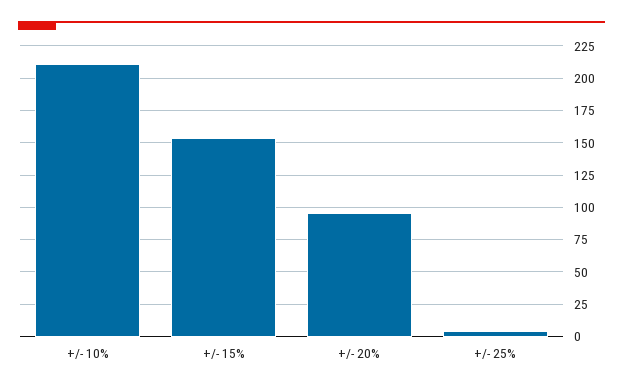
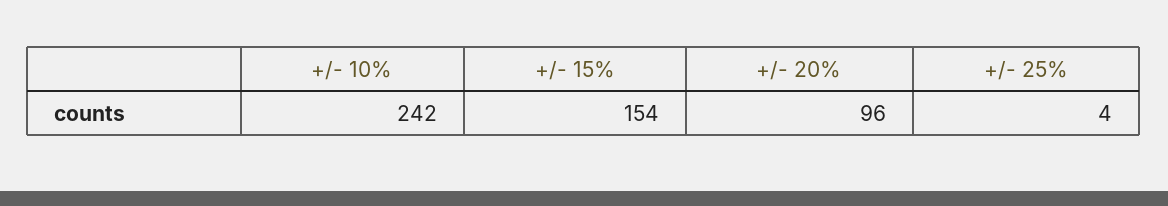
  {
-   "+/- 10%": 210,
+   "+/- 10%": 242,
    "+/- 15%": 154,
    "+/- 20%": 96,
    "+/- 25%": 4
  }

